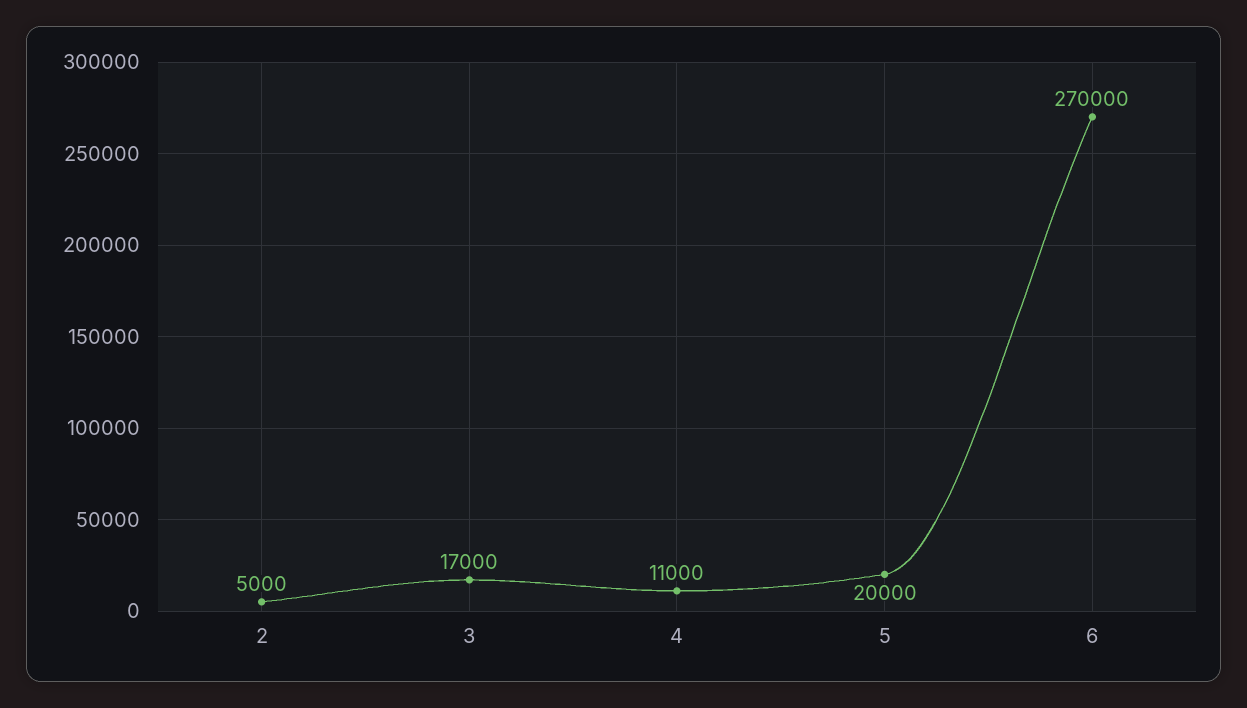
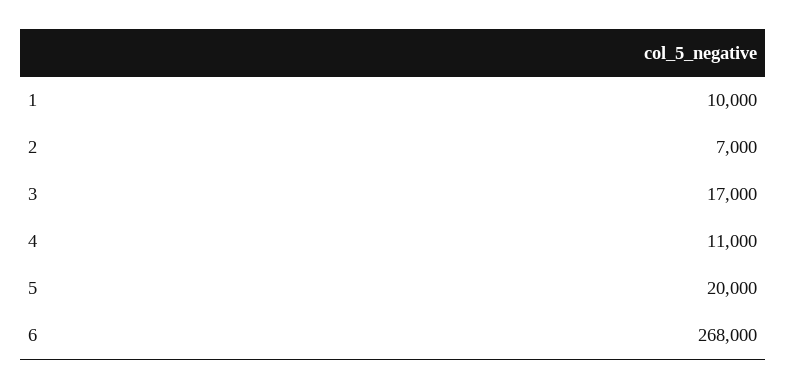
  {
-   "2": 5000,
+   "2": 7000,
    "3": 17000,
    "4": 11000,
    "5": 20000,
-   "6": 270000
+   "6": 268000,
+   "1": 10000
  }

